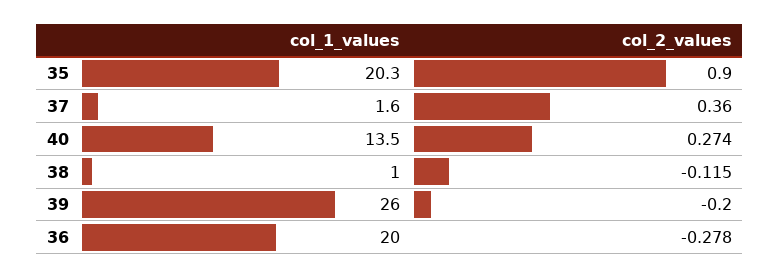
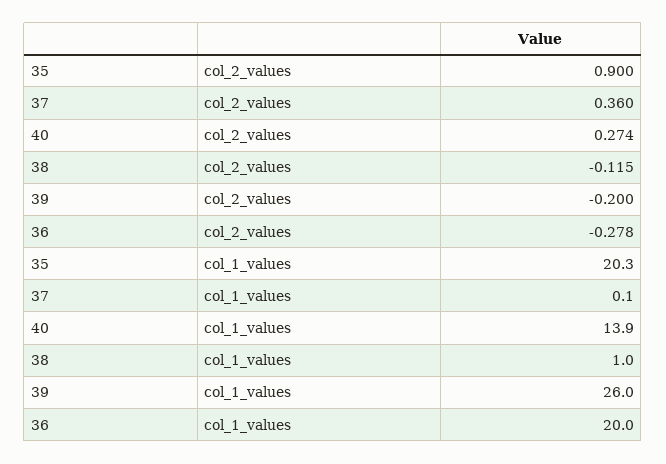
  {
    "col_1_values": {
      "35": 20.3,
-     "37": 1.6,
+     "37": 0.1,
-     "40": 13.5,
+     "40": 13.9,
      "38": 1,
      "39": 26,
      "36": 20
    },
    "col_2_values": {
      "35": 0.9,
      "37": 0.36,
      "40": 0.274,
      "38": -0.115,
      "39": -0.2,
      "36": -0.278
    }
  }

